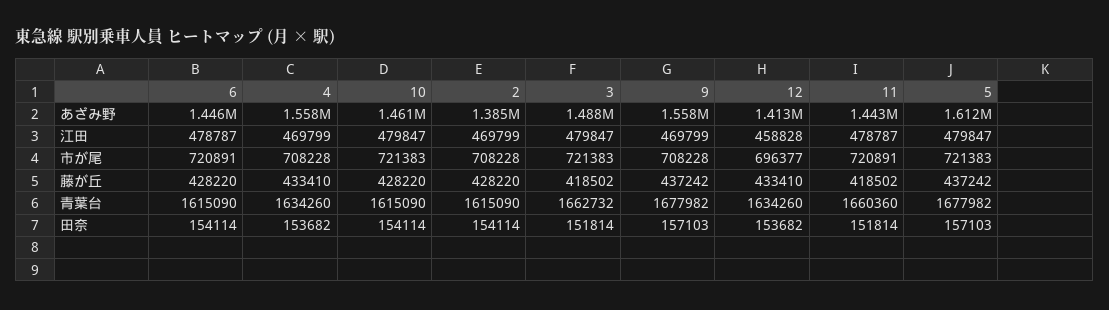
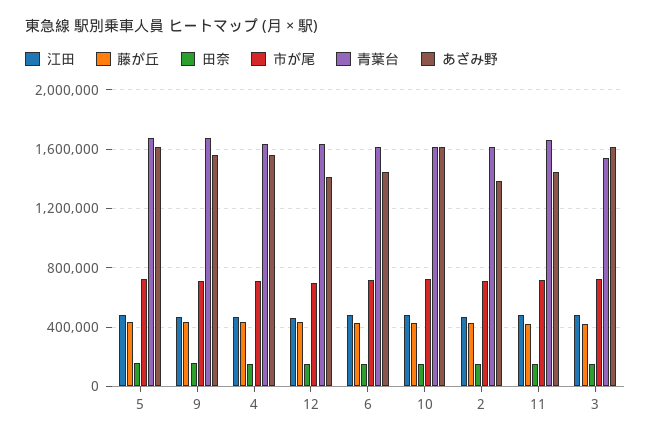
  {
    "あざみ野": {
      "6": 1446000,
      "4": 1558000,
-     "10": 1461000,
+     "10": 1600000,
      "2": 1385000,
-     "3": 1488000,
+     "3": 1600000,
      "9": 1558000,
      "12": 1413000,
      "11": 1443000,
      "5": 1612000
    },
    "江田": {
      "6": 478787,
      "4": 469799,
      "10": 479847,
      "2": 469799,
      "3": 479847,
      "9": 469799,
      "12": 458828,
      "11": 478787,
      "5": 479847
    },
    "市が尾": {
      "6": 720891,
      "4": 708228,
      "10": 721383,
      "2": 708228,
      "3": 721383,
      "9": 708228,
      "12": 696377,
      "11": 720891,
      "5": 721383
    },
    "藤が丘": {
      "6": 428220,
      "4": 433410,
      "10": 428220,
      "2": 428220,
      "3": 418502,
      "9": 437242,
      "12": 433410,
      "11": 418502,
      "5": 437242
    },
    "青葉台": {
      "6": 1615090,
      "4": 1634260,
      "10": 1615090,
      "2": 1615090,
-     "3": 1662732,
+     "3": 1550000,
      "9": 1677982,
      "12": 1634260,
      "11": 1660360,
      "5": 1677982
    },
    "田奈": {
      "6": 154114,
      "4": 153682,
      "10": 154114,
      "2": 154114,
      "3": 151814,
      "9": 157103,
      "12": 153682,
      "11": 151814,
      "5": 157103
    }
  }

